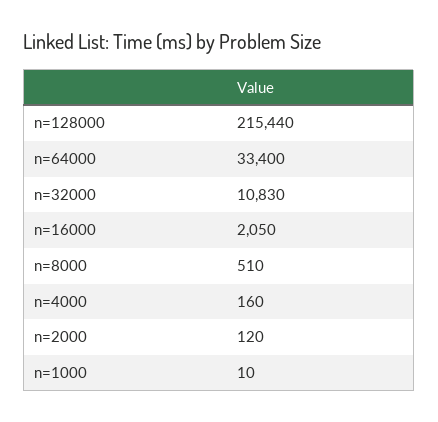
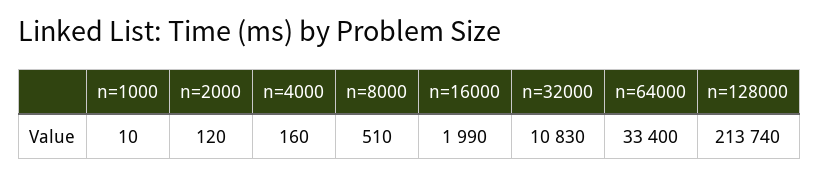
  {
-   "n=128000": 215440,
+   "n=128000": 213740,
    "n=64000": 33400,
    "n=32000": 10830,
-   "n=16000": 2050,
+   "n=16000": 1990,
    "n=8000": 510,
    "n=4000": 160,
    "n=2000": 120,
    "n=1000": 10
  }

